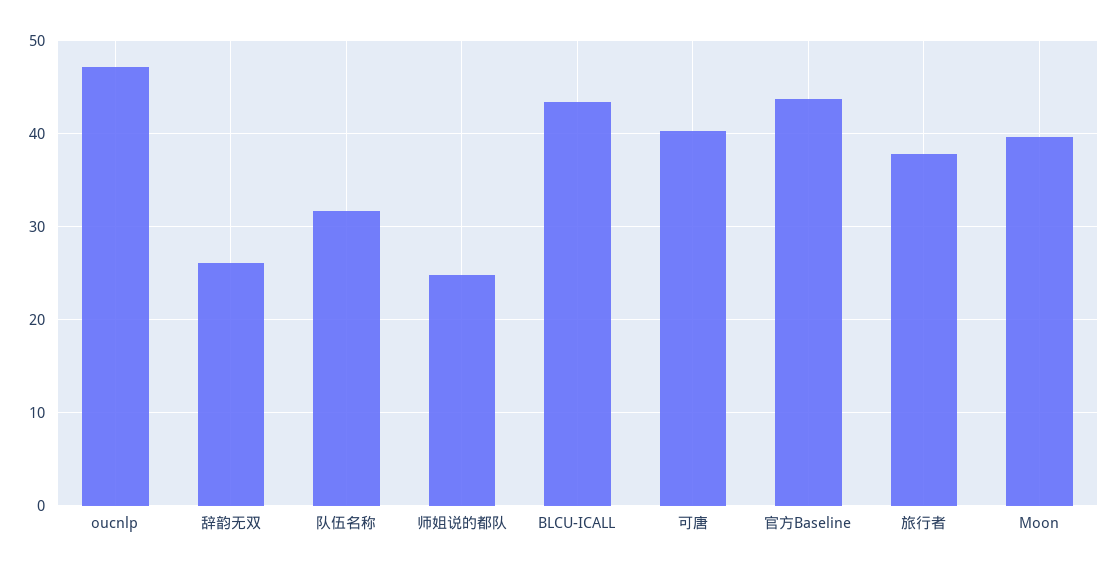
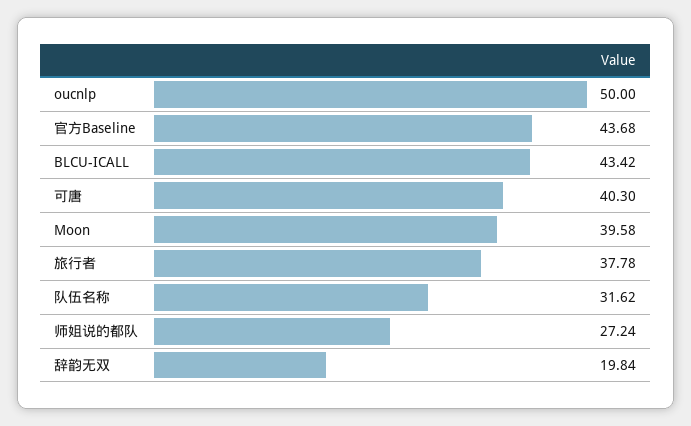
  {
-   "oucnlp": 47,
+   "oucnlp": 50,
-   "辞韵无双": 26,
+   "辞韵无双": 19.84,
    "队伍名称": 31.62,
-   "师姐说的都队": 25,
+   "师姐说的都队": 27.24,
    "BLCU-ICALL": 43.42,
    "可唐": 40.3,
    "官方Baseline": 43.68,
    "旅行者": 37.78,
    "Moon": 39.58
  }

